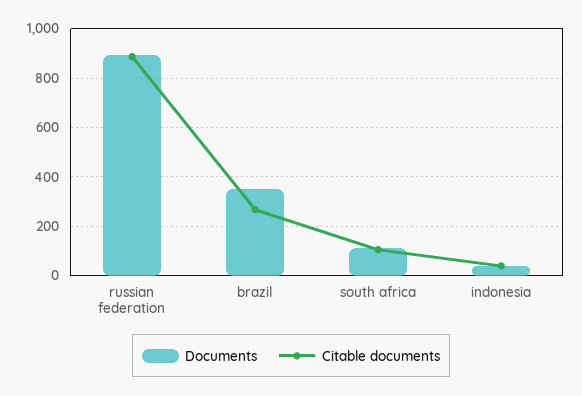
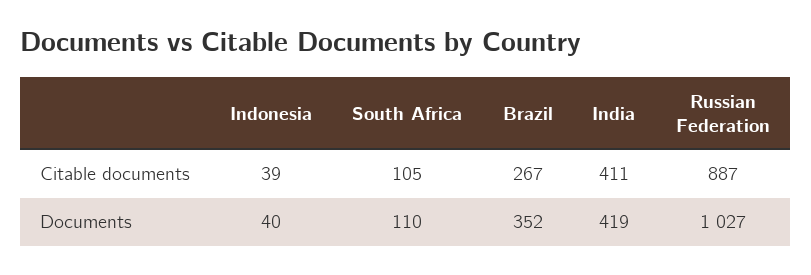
  {
    "Documents": {
-     "russian federation": 900,
+     "russian federation": 1027,
      "brazil": 352,
      "south africa": 110,
-     "indonesia": 40
+     "indonesia": 40,
+     "India": 419
    },
    "Citable documents": {
      "russian federation": 887,
      "brazil": 267,
      "south africa": 105,
-     "indonesia": 39
+     "indonesia": 39,
+     "India": 411
    }
  }

